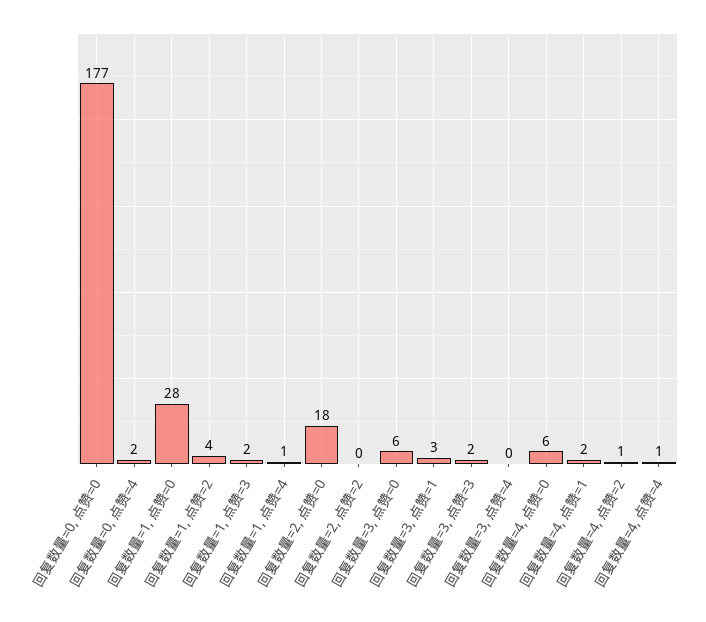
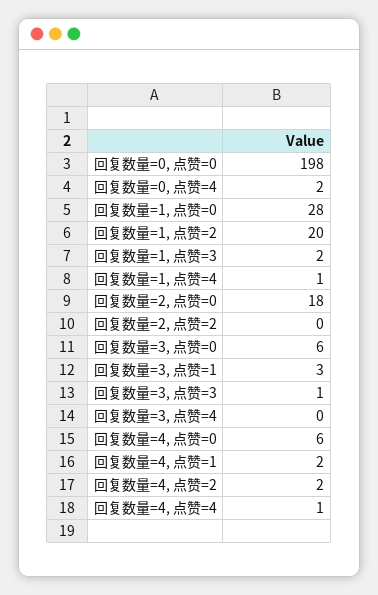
  {
-   "回复数量=0, 点赞=0": 177,
+   "回复数量=0, 点赞=0": 198,
    "回复数量=0, 点赞=4": 2,
    "回复数量=1, 点赞=0": 28,
-   "回复数量=1, 点赞=2": 4,
+   "回复数量=1, 点赞=2": 20,
    "回复数量=1, 点赞=3": 2,
    "回复数量=1, 点赞=4": 1,
    "回复数量=2, 点赞=0": 18,
    "回复数量=2, 点赞=2": 0,
    "回复数量=3, 点赞=0": 6,
    "回复数量=3, 点赞=1": 3,
-   "回复数量=3, 点赞=3": 2,
+   "回复数量=3, 点赞=3": 1,
    "回复数量=3, 点赞=4": 0,
    "回复数量=4, 点赞=0": 6,
    "回复数量=4, 点赞=1": 2,
-   "回复数量=4, 点赞=2": 1,
+   "回复数量=4, 点赞=2": 2,
    "回复数量=4, 点赞=4": 1
  }

